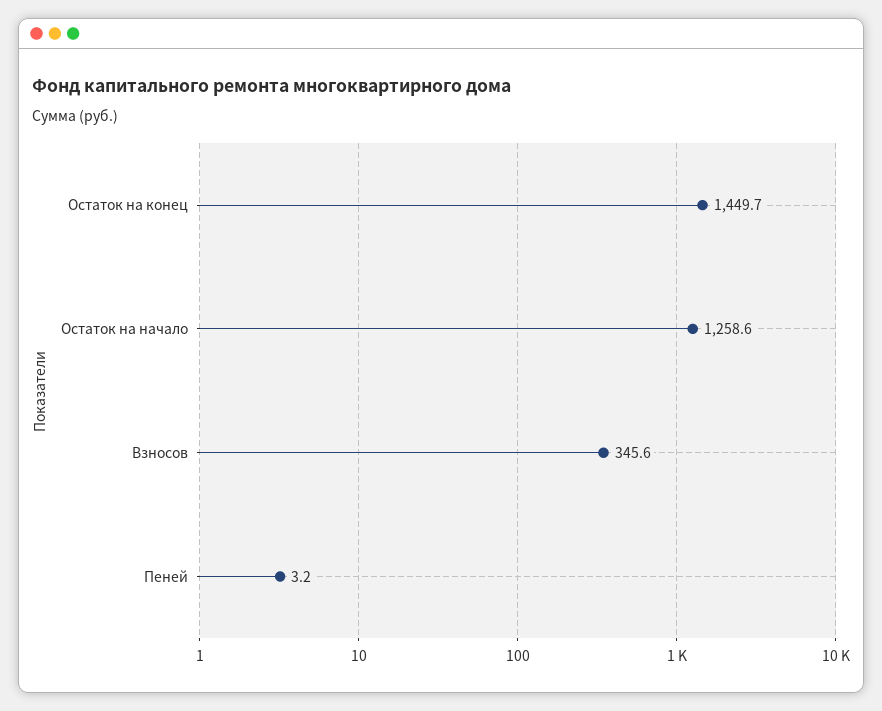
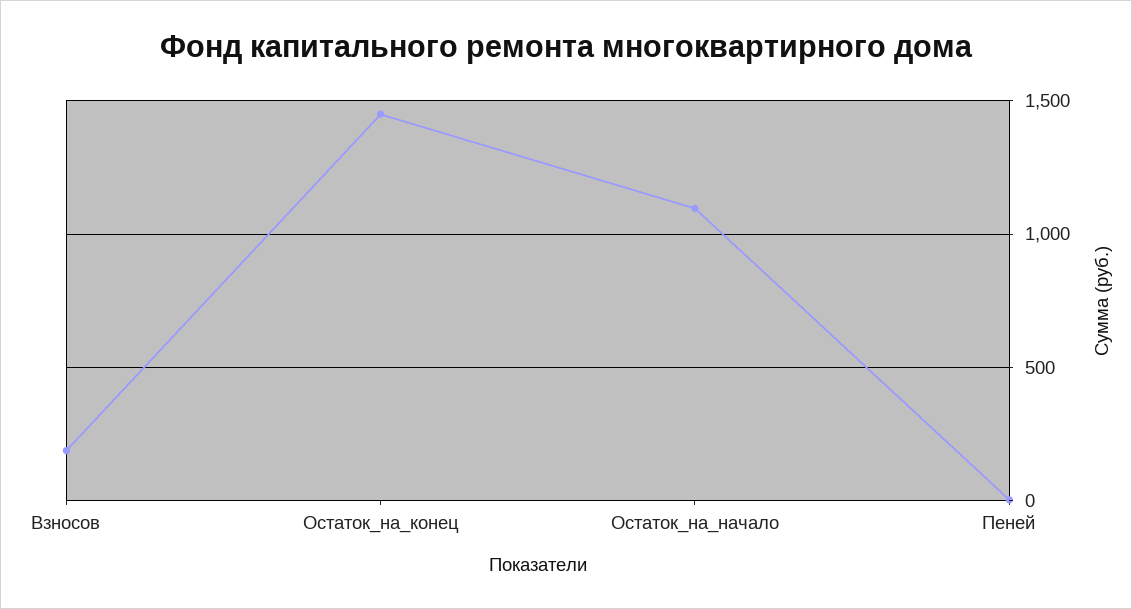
  {
    "Остаток на конец": 1449.7,
-   "Остаток на начало": 1258.6,
+   "Остаток на начало": 1100,
-   "Взносов": 345.6,
+   "Взносов": 200,
    "Пеней": 3.2
  }

